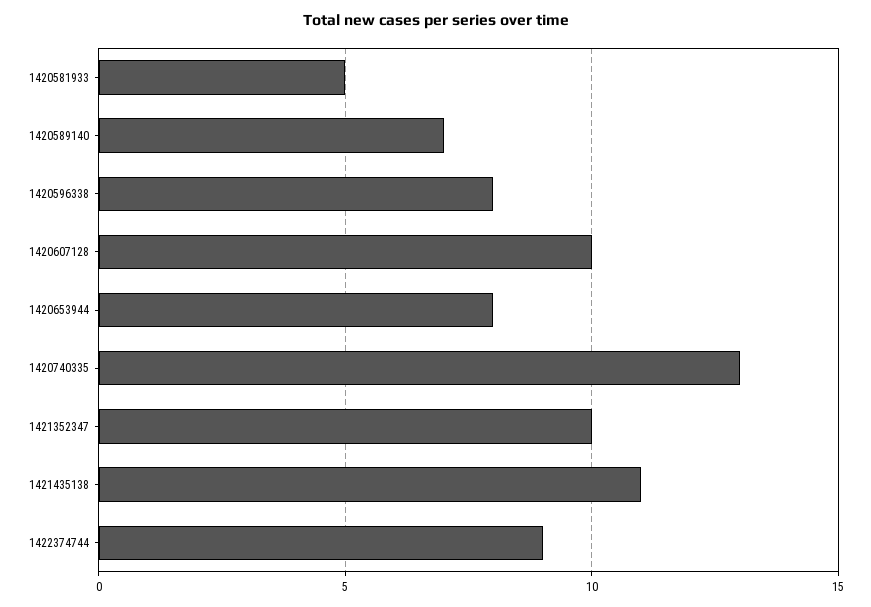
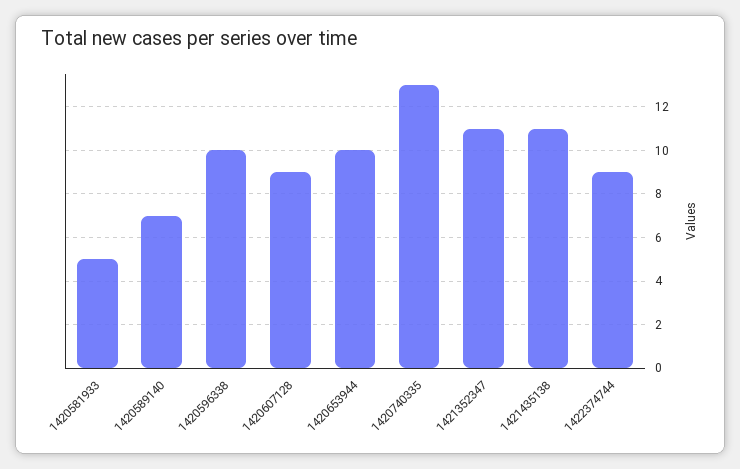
  {
    "1420581933": 5,
    "1420589140": 7,
-   "1420596338": 8,
+   "1420596338": 10,
-   "1420607128": 10,
+   "1420607128": 9,
-   "1420653944": 8,
+   "1420653944": 10,
    "1420740335": 13,
-   "1421352347": 10,
+   "1421352347": 11,
    "1421435138": 11,
    "1422374744": 9
  }

